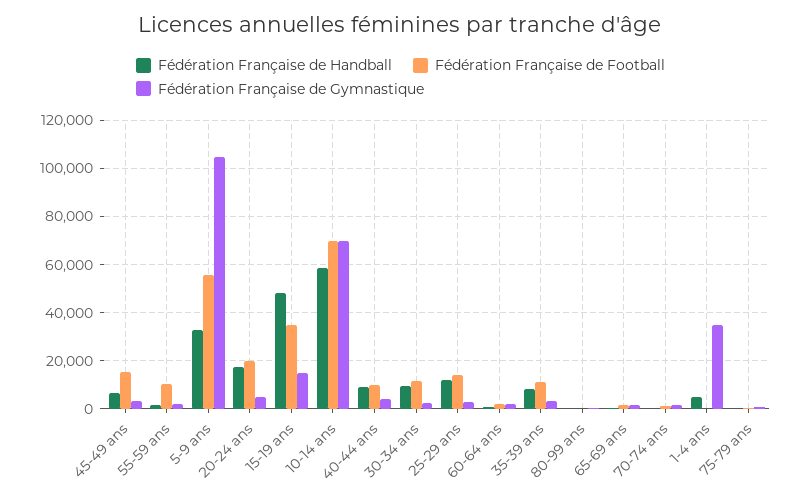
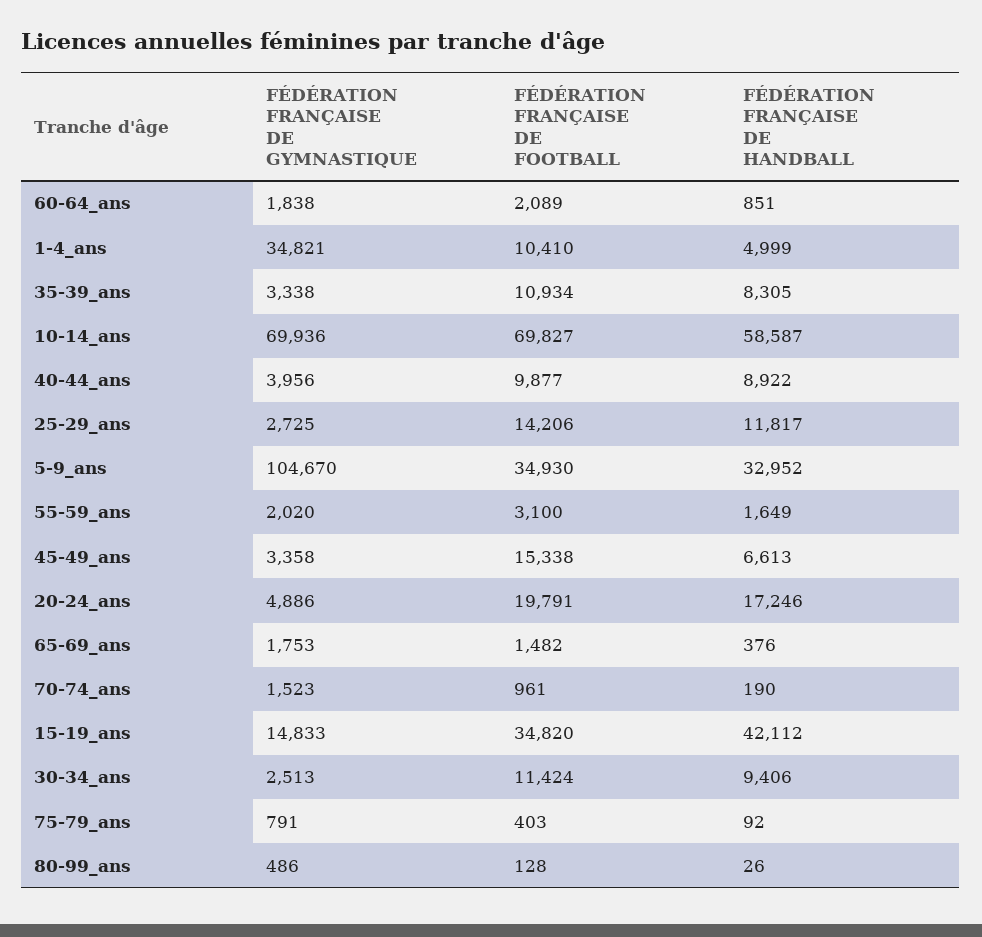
  {
    "Fédération Française de Handball": {
      "45-49 ans": 6613,
      "55-59 ans": 1649,
      "5-9 ans": 32952,
      "20-24 ans": 17246,
-     "15-19 ans": 47500,
+     "15-19 ans": 42112,
      "10-14 ans": 58587,
      "40-44 ans": 8922,
      "30-34 ans": 9406,
      "25-29 ans": 11817,
      "60-64 ans": 851,
      "35-39 ans": 8305,
      "80-99 ans": 26,
      "65-69 ans": 376,
      "70-74 ans": 190,
      "1-4 ans": 4999,
      "75-79 ans": 92
    },
    "Fédération Française de Football": {
      "45-49 ans": 15338,
-     "55-59 ans": 10000,
+     "55-59 ans": 3100,
-     "5-9 ans": 55000,
+     "5-9 ans": 34930,
      "20-24 ans": 19791,
      "15-19 ans": 34820,
      "10-14 ans": 69827,
      "40-44 ans": 9877,
      "30-34 ans": 11424,
      "25-29 ans": 14206,
      "60-64 ans": 2089,
      "35-39 ans": 10934,
      "80-99 ans": 128,
      "65-69 ans": 1482,
      "70-74 ans": 961,
-     "1-4 ans": 0,
+     "1-4 ans": 10410,
      "75-79 ans": 403
    },
    "Fédération Française de Gymnastique": {
      "45-49 ans": 3358,
      "55-59 ans": 2020,
      "5-9 ans": 104670,
      "20-24 ans": 4886,
      "15-19 ans": 14833,
      "10-14 ans": 69936,
      "40-44 ans": 3956,
      "30-34 ans": 2513,
      "25-29 ans": 2725,
      "60-64 ans": 1838,
      "35-39 ans": 3338,
      "80-99 ans": 486,
      "65-69 ans": 1753,
      "70-74 ans": 1523,
      "1-4 ans": 34821,
      "75-79 ans": 791
    }
  }

